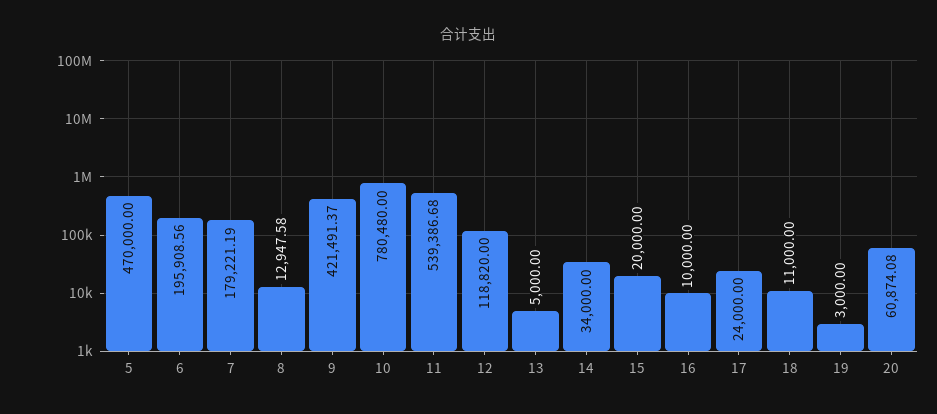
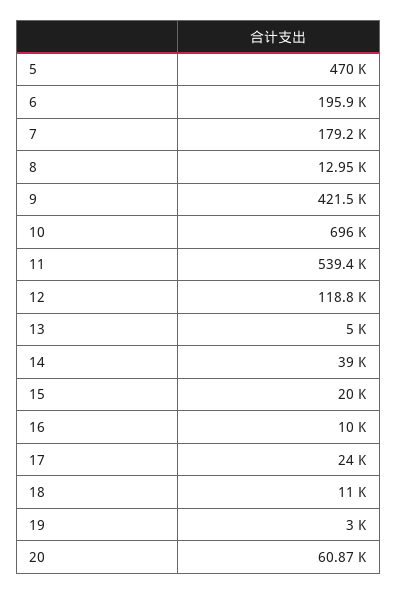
  {
    "5": 470000,
    "6": 195908.56,
    "7": 179221.19,
    "8": 12947.58,
    "9": 421491.37,
-   "10": 780480,
+   "10": 696000,
    "11": 539386.68,
    "12": 118820,
    "13": 5000,
-   "14": 34000,
+   "14": 39000,
    "15": 20000,
    "16": 10000,
    "17": 24000,
    "18": 11000,
    "19": 3000,
    "20": 60874.08
  }

